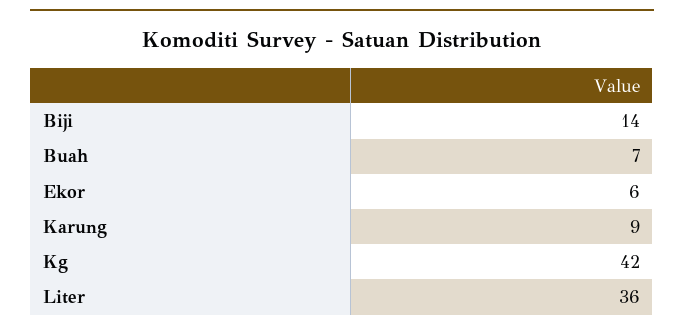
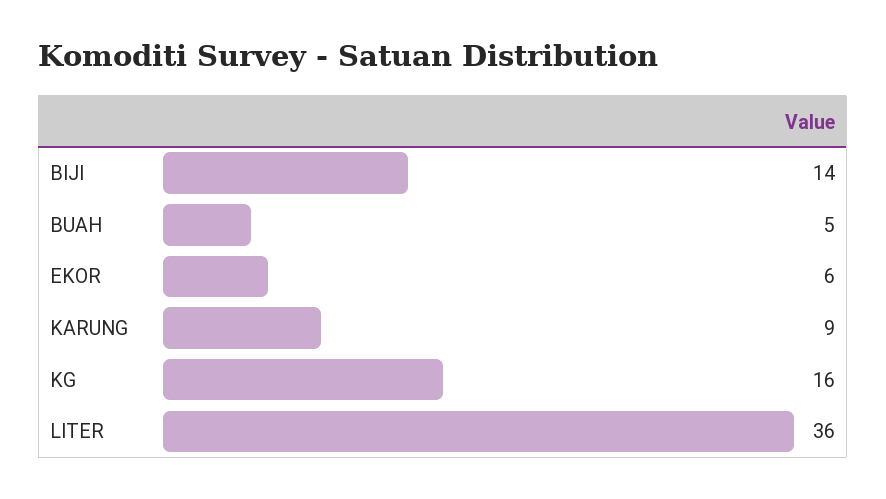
  {
    "Biji": 14,
-   "Buah": 7,
+   "Buah": 5,
    "Ekor": 6,
    "Karung": 9,
-   "Kg": 42,
+   "Kg": 16,
    "Liter": 36
  }

